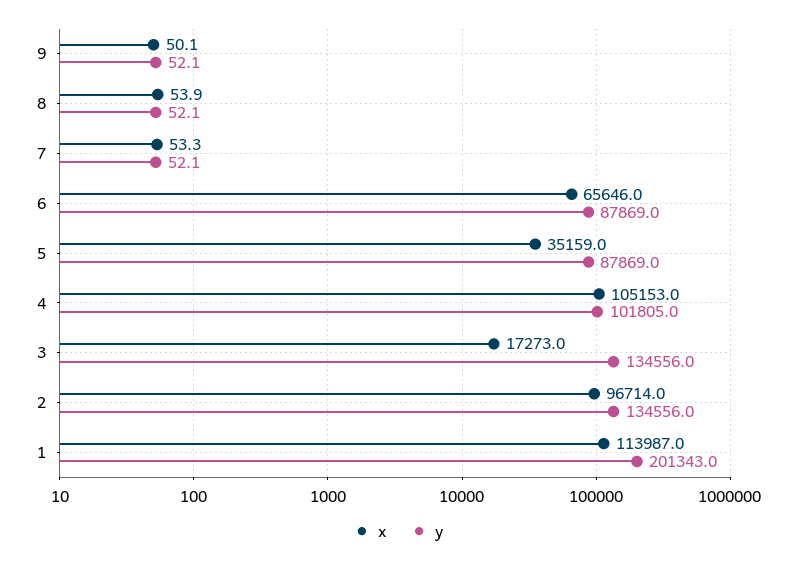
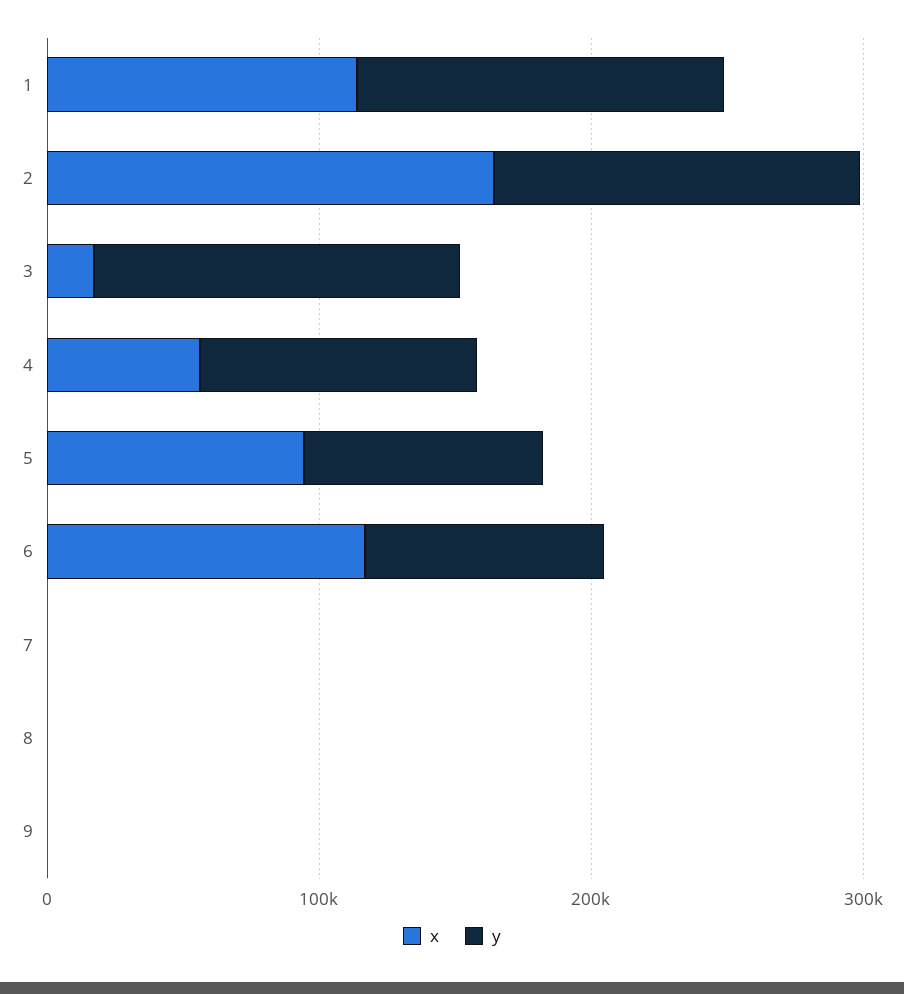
  {
    "x": {
      "9": 50.1,
      "8": 53.9,
      "7": 53.3,
-     "6": 65646,
+     "6": 120000,
-     "5": 35159,
+     "5": 100000,
-     "4": 105153,
+     "4": 60000,
      "3": 17273,
-     "2": 96714,
+     "2": 160000,
      "1": 113987
    },
    "y": {
      "9": 52.1,
      "8": 52.1,
      "7": 52.1,
      "6": 87869,
      "5": 87869,
      "4": 101805,
      "3": 134556,
      "2": 134556,
-     "1": 201343
+     "1": 140000
    }
  }

